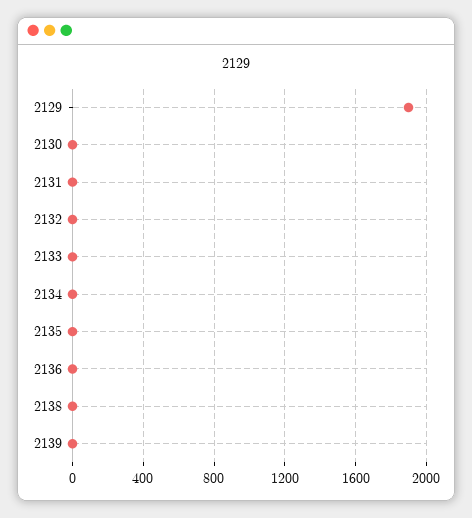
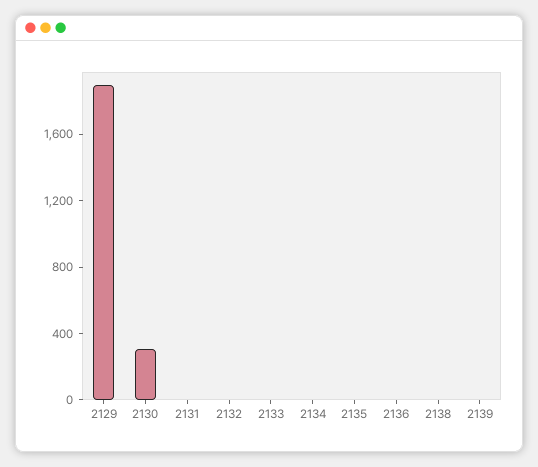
  {
    "2129": 1900,
-   "2130": 0,
+   "2130": 300,
    "2131": 0,
    "2132": 0,
    "2133": 0,
    "2134": 0,
    "2135": 0,
    "2136": 0,
    "2138": 0,
    "2139": 0
  }

